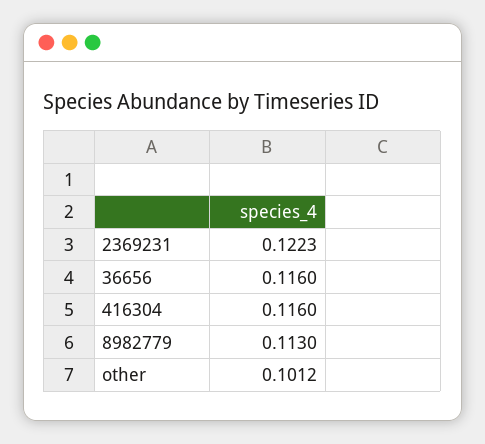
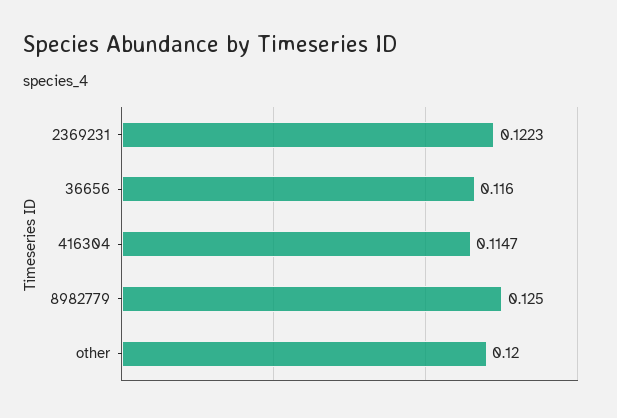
  {
    "2369231": 0.1223,
    "36656": 0.116,
-   "416304": 0.116,
+   "416304": 0.1147,
-   "8982779": 0.113,
+   "8982779": 0.125,
-   "other": 0.1012
+   "other": 0.12
  }

